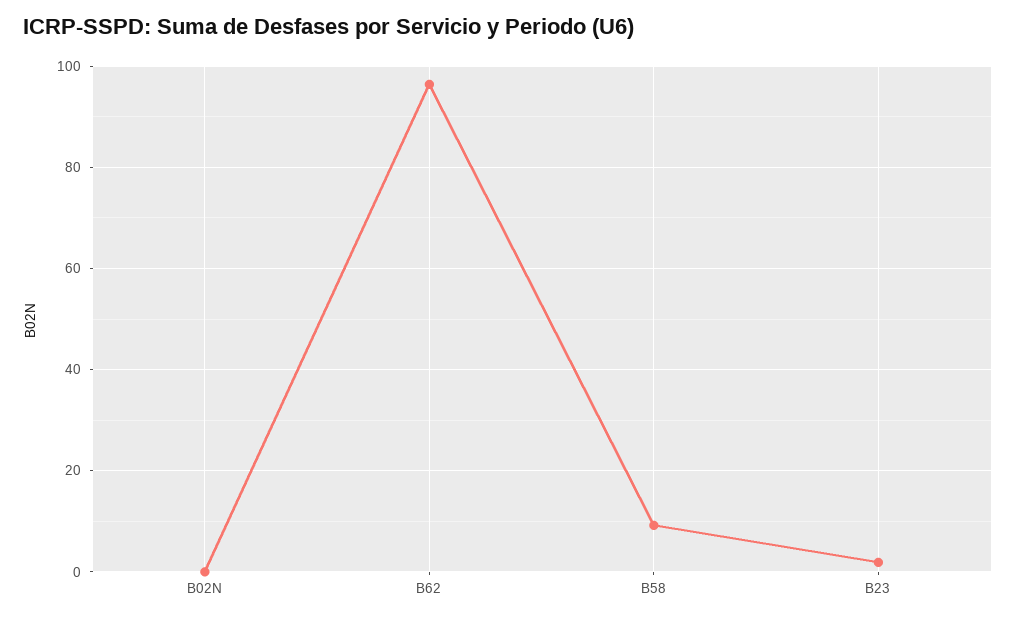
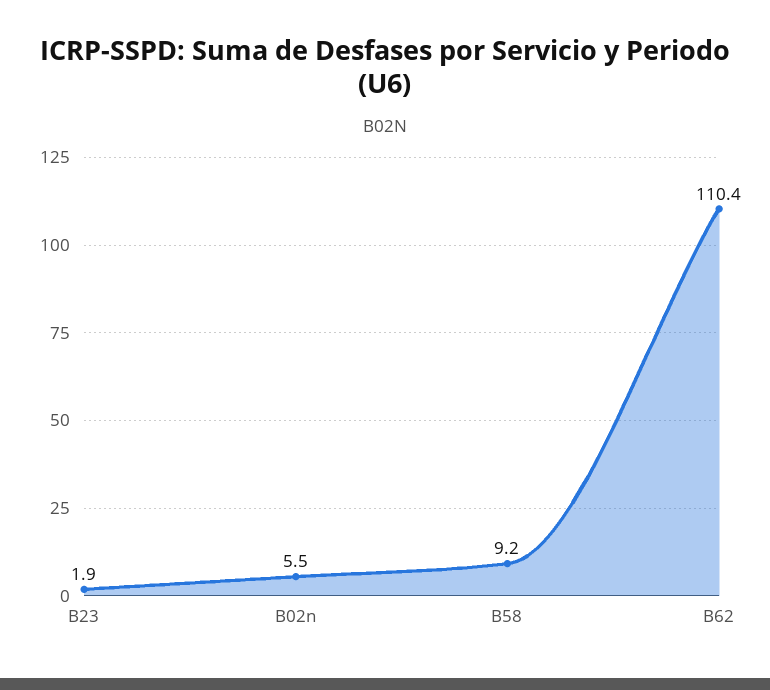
  {
-   "B02N": 0,
+   "B02N": 5.5,
-   "B62": 96,
+   "B62": 110.4,
    "B58": 9.2,
    "B23": 1.9
  }

